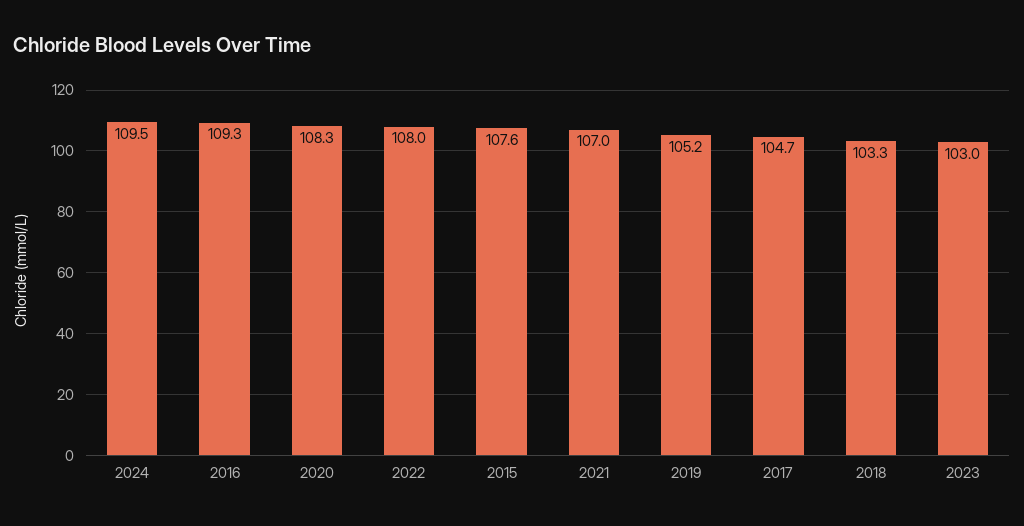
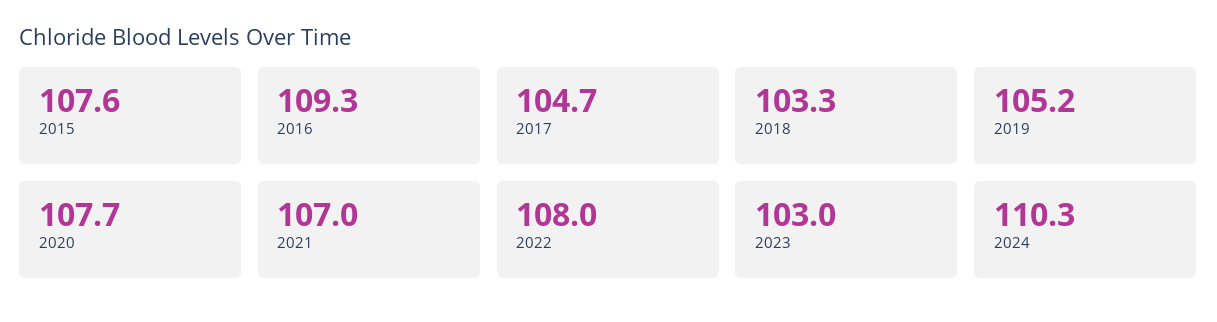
  {
-   "2024": 109.5,
+   "2024": 110.3,
    "2016": 109.3,
-   "2020": 108.3,
+   "2020": 107.7,
    "2022": 108,
    "2015": 107.6,
    "2021": 107,
    "2019": 105.2,
    "2017": 104.7,
    "2018": 103.3,
    "2023": 103
  }

